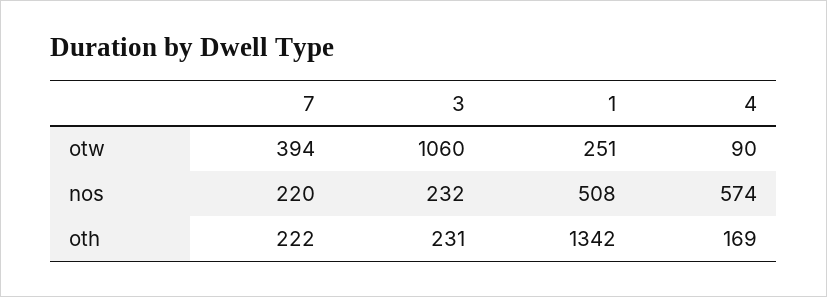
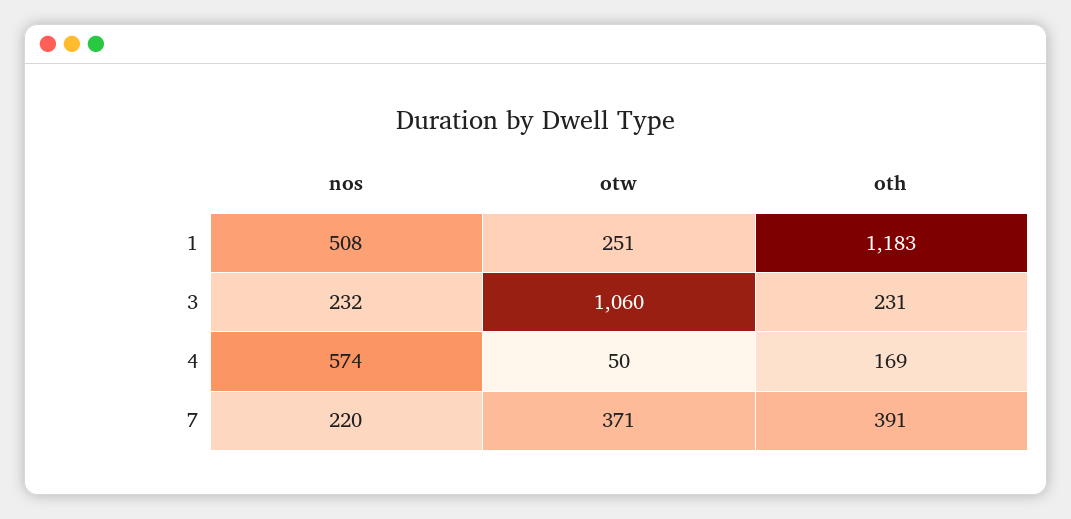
  {
    "7": {
-     "otw": 394,
+     "otw": 371,
      "nos": 220,
-     "oth": 222
+     "oth": 391
    },
    "3": {
      "otw": 1060,
      "nos": 232,
      "oth": 231
    },
    "1": {
      "otw": 251,
      "nos": 508,
-     "oth": 1342
+     "oth": 1183
    },
    "4": {
-     "otw": 90,
+     "otw": 50,
      "nos": 574,
      "oth": 169
    }
  }

